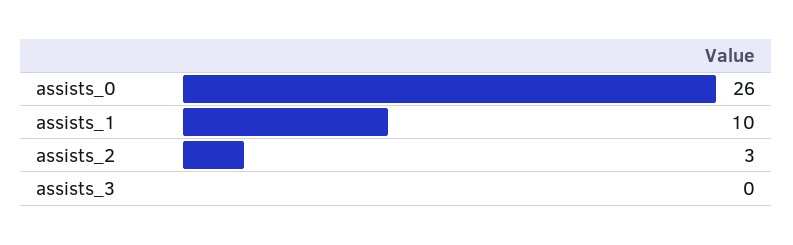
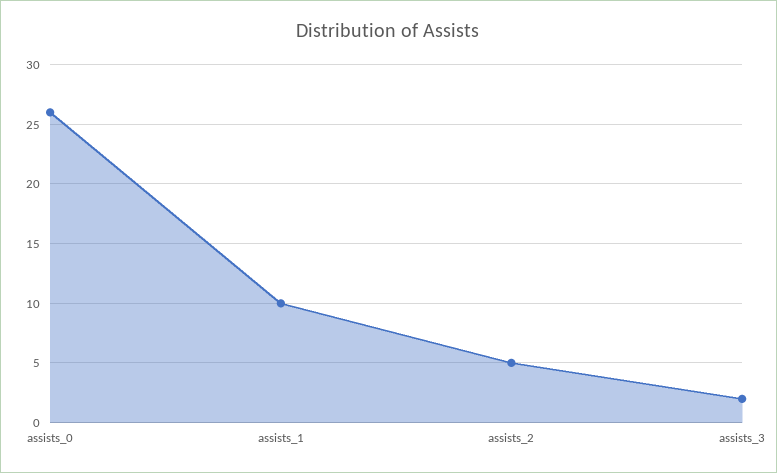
  {
    "assists_0": 26,
    "assists_1": 10,
-   "assists_2": 3,
+   "assists_2": 5,
-   "assists_3": 0
+   "assists_3": 2
  }

